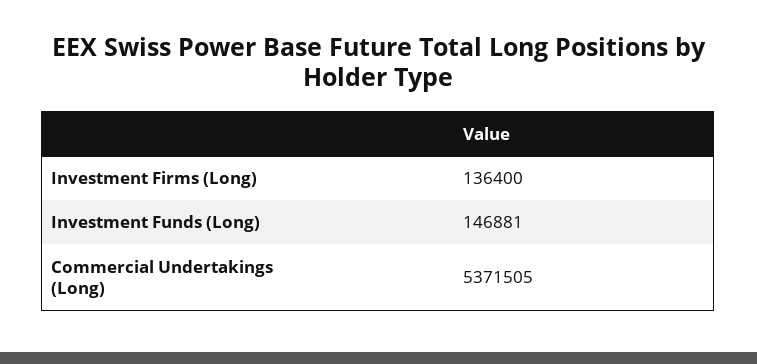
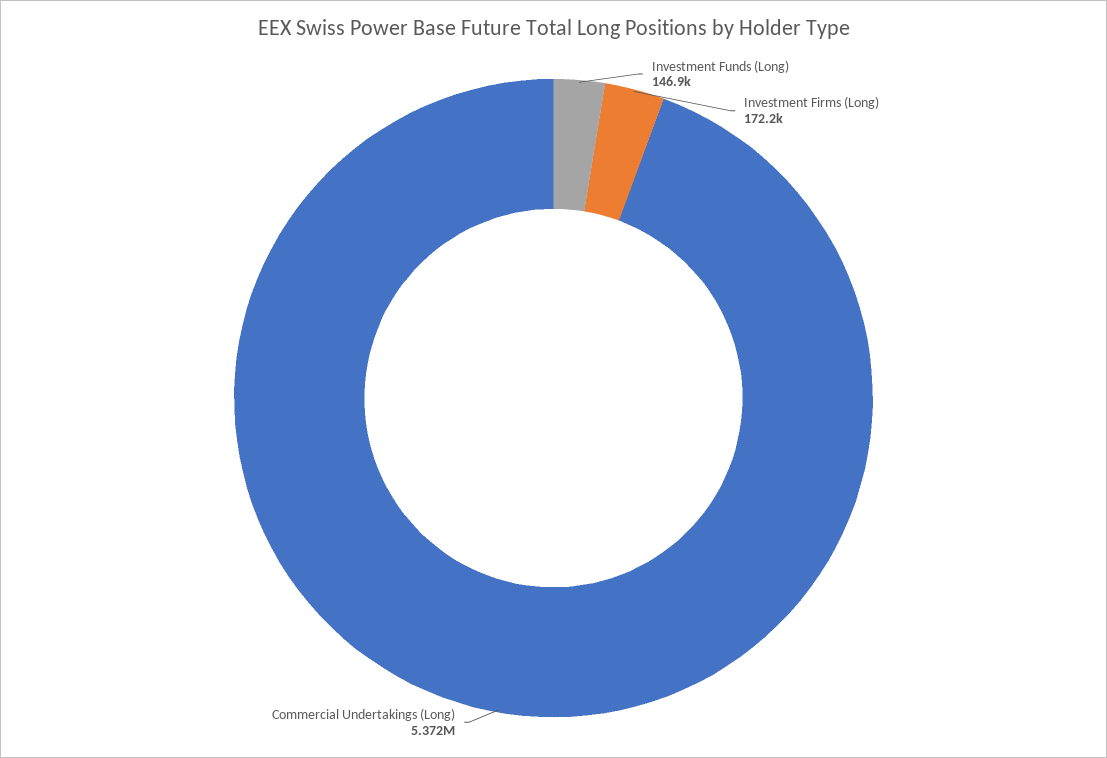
  {
-   "Investment Firms (Long)": 136400,
+   "Investment Firms (Long)": 172200,
    "Investment Funds (Long)": 146881,
    "Commercial Undertakings (Long)": 5371505
  }

